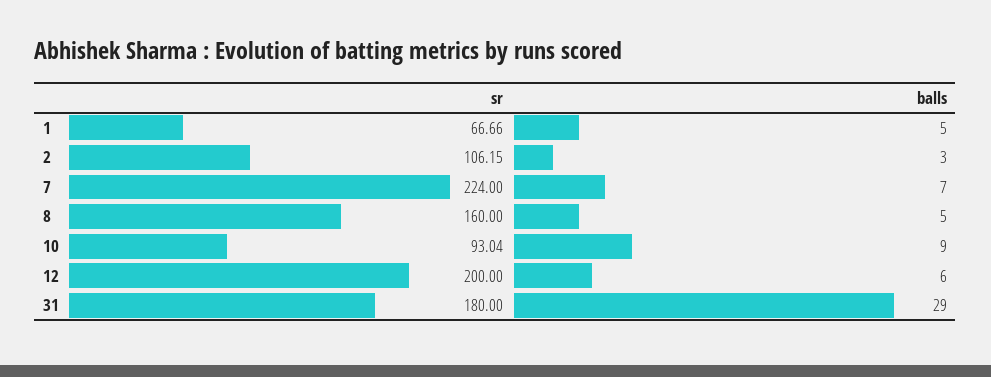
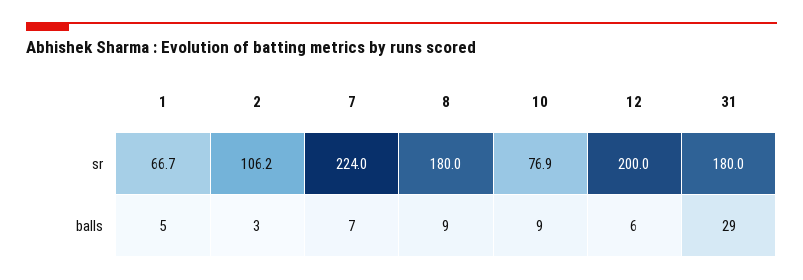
  {
    "sr": {
      "1": 66.66,
      "2": 106.15,
      "7": 224,
-     "8": 160,
+     "8": 180,
-     "10": 93.04,
+     "10": 76.9,
      "12": 200,
      "31": 180
    },
    "balls": {
      "1": 5,
      "2": 3,
      "7": 7,
-     "8": 5,
+     "8": 9,
      "10": 9,
      "12": 6,
      "31": 29
    }
  }

